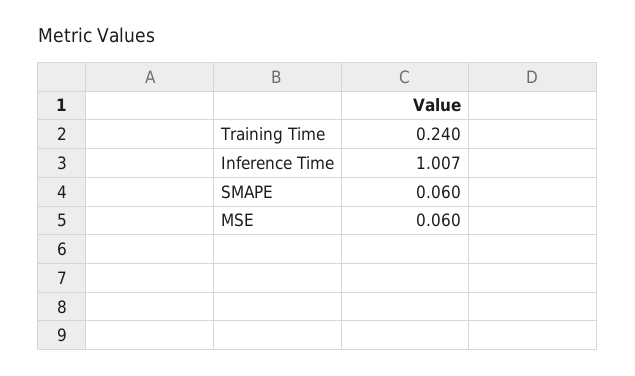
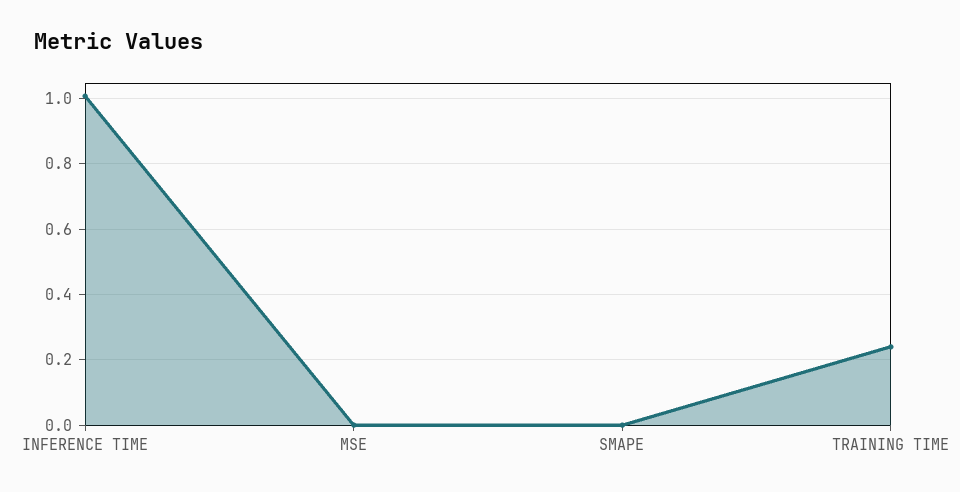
  {
    "Training Time": 0.24,
    "Inference Time": 1.007,
-   "SMAPE": 0.06,
+   "SMAPE": 0,
-   "MSE": 0.06
+   "MSE": 0
  }

